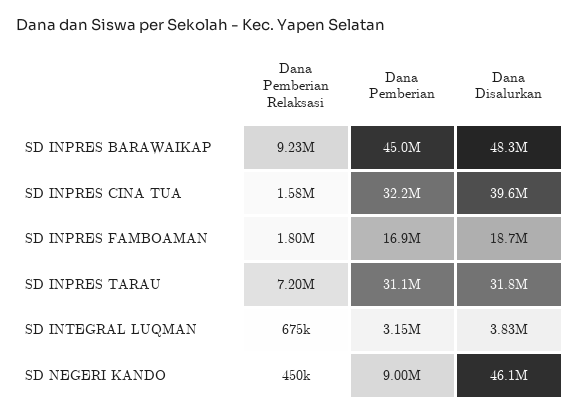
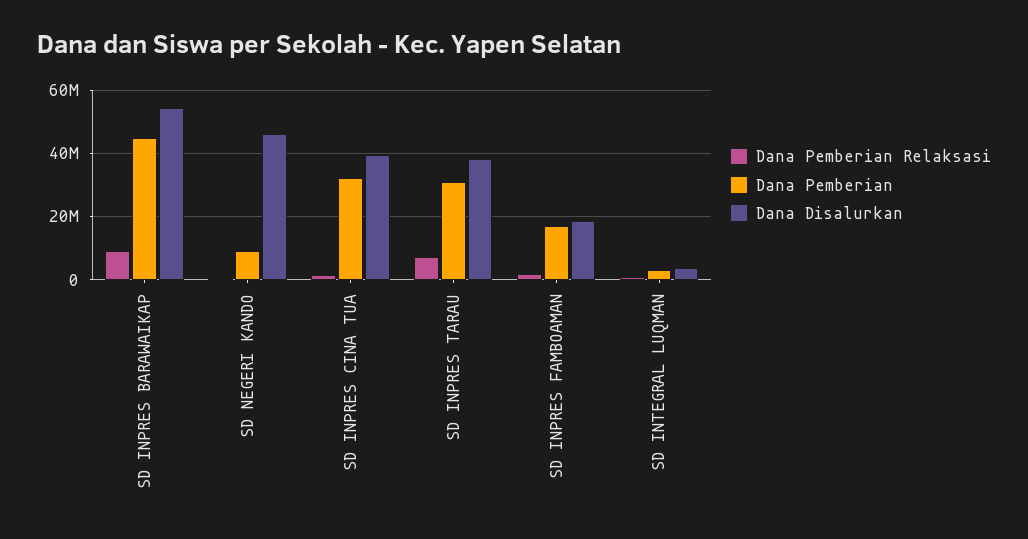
  {
    "Dana Pemberian Relaksasi": {
      "SD INPRES BARAWAIKAP": 9230000,
      "SD INPRES CINA TUA": 1580000,
      "SD INPRES FAMBOAMAN": 1800000,
      "SD INPRES TARAU": 7200000,
      "SD INTEGRAL LUQMAN": 675000,
      "SD NEGERI KANDO": 450000
    },
    "Dana Pemberian": {
      "SD INPRES BARAWAIKAP": 45000000,
      "SD INPRES CINA TUA": 32200000,
      "SD INPRES FAMBOAMAN": 16900000,
      "SD INPRES TARAU": 31100000,
      "SD INTEGRAL LUQMAN": 3150000,
      "SD NEGERI KANDO": 9000000
    },
    "Dana Disalurkan": {
-     "SD INPRES BARAWAIKAP": 48300000,
+     "SD INPRES BARAWAIKAP": 54000000,
      "SD INPRES CINA TUA": 39600000,
      "SD INPRES FAMBOAMAN": 18700000,
-     "SD INPRES TARAU": 31800000,
+     "SD INPRES TARAU": 38000000,
      "SD INTEGRAL LUQMAN": 3830000,
      "SD NEGERI KANDO": 46100000
    }
  }

